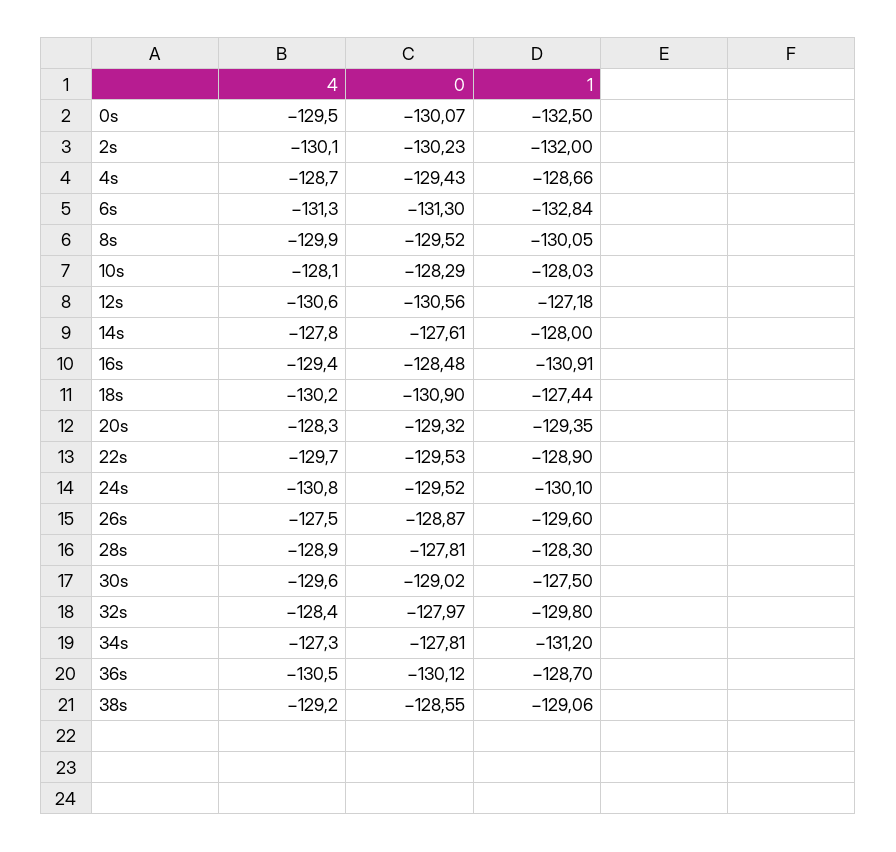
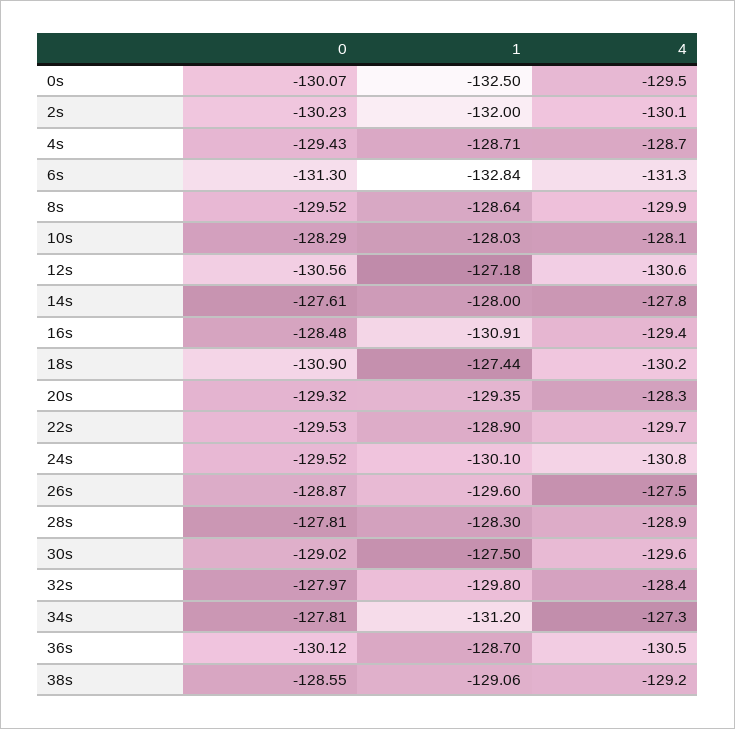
  {
    "4": {
      "0s": -129.5,
      "2s": -130.1,
      "4s": -128.7,
      "6s": -131.3,
      "8s": -129.9,
      "10s": -128.1,
      "12s": -130.6,
      "14s": -127.8,
      "16s": -129.4,
      "18s": -130.2,
      "20s": -128.3,
      "22s": -129.7,
      "24s": -130.8,
      "26s": -127.5,
      "28s": -128.9,
      "30s": -129.6,
      "32s": -128.4,
      "34s": -127.3,
      "36s": -130.5,
      "38s": -129.2
    },
    "0": {
      "0s": -130.07,
      "2s": -130.23,
      "4s": -129.43,
      "6s": -131.3,
      "8s": -129.52,
      "10s": -128.29,
      "12s": -130.56,
      "14s": -127.61,
      "16s": -128.48,
      "18s": -130.9,
      "20s": -129.32,
      "22s": -129.53,
      "24s": -129.52,
      "26s": -128.87,
      "28s": -127.81,
      "30s": -129.02,
      "32s": -127.97,
      "34s": -127.81,
      "36s": -130.12,
      "38s": -128.55
    },
    "1": {
      "0s": -132.5,
      "2s": -132,
-     "4s": -128.66,
+     "4s": -128.71,
      "6s": -132.84,
-     "8s": -130.05,
+     "8s": -128.64,
      "10s": -128.03,
      "12s": -127.18,
      "14s": -128,
      "16s": -130.91,
      "18s": -127.44,
      "20s": -129.35,
      "22s": -128.9,
      "24s": -130.1,
      "26s": -129.6,
      "28s": -128.3,
      "30s": -127.5,
      "32s": -129.8,
      "34s": -131.2,
      "36s": -128.7,
      "38s": -129.06
    }
  }

